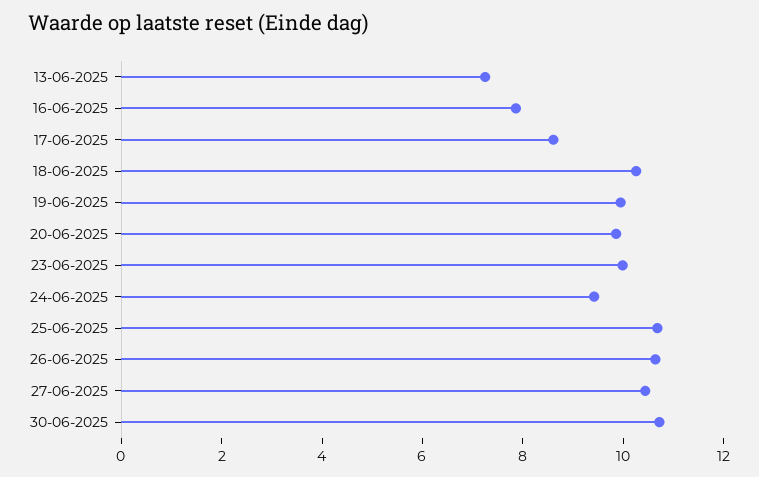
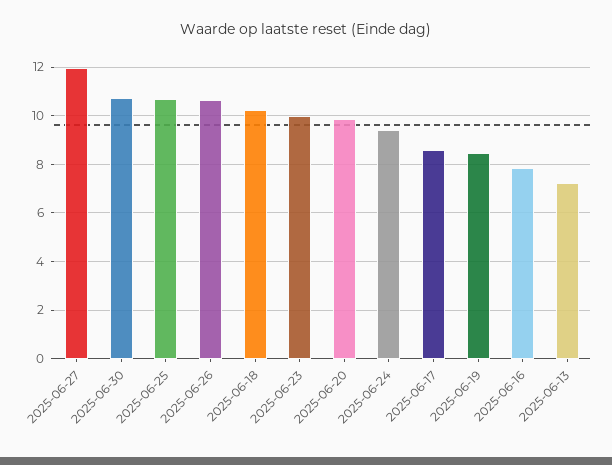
  {
    "13-06-2025": 7.25,
    "16-06-2025": 7.75,
    "17-06-2025": 8.5,
    "18-06-2025": 10.25,
-   "19-06-2025": 10,
+   "19-06-2025": 8.5,
    "20-06-2025": 9.75,
    "23-06-2025": 10,
    "24-06-2025": 9.5,
    "25-06-2025": 10.75,
    "26-06-2025": 10.75,
-   "27-06-2025": 10.5,
+   "27-06-2025": 12,
    "30-06-2025": 10.75
  }

